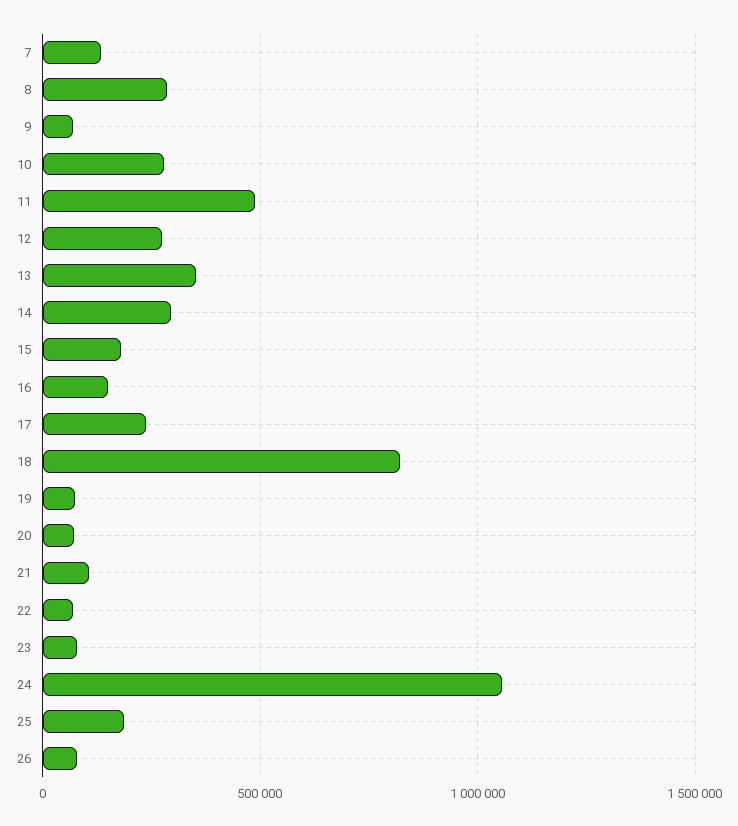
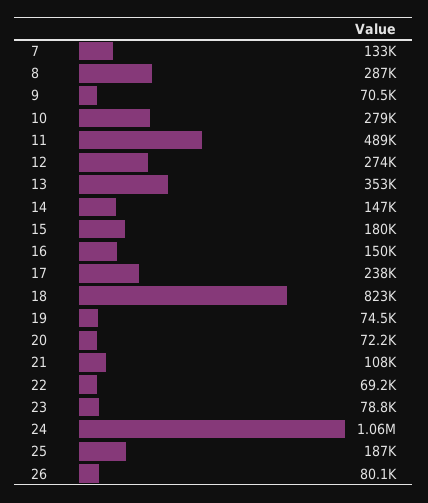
  {
    "7": 133000,
    "8": 287000,
    "9": 70500,
    "10": 279000,
    "11": 489000,
    "12": 274000,
    "13": 353000,
-   "14": 300000,
+   "14": 147000,
    "15": 180000,
    "16": 150000,
    "17": 238000,
    "18": 823000,
    "19": 74500,
    "20": 72200,
    "21": 108000,
    "22": 69200,
    "23": 78800,
    "24": 1060000,
    "25": 187000,
    "26": 80100
  }

